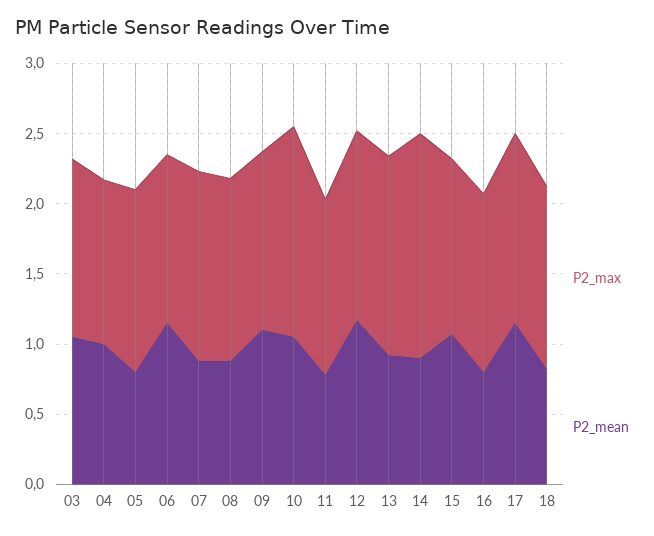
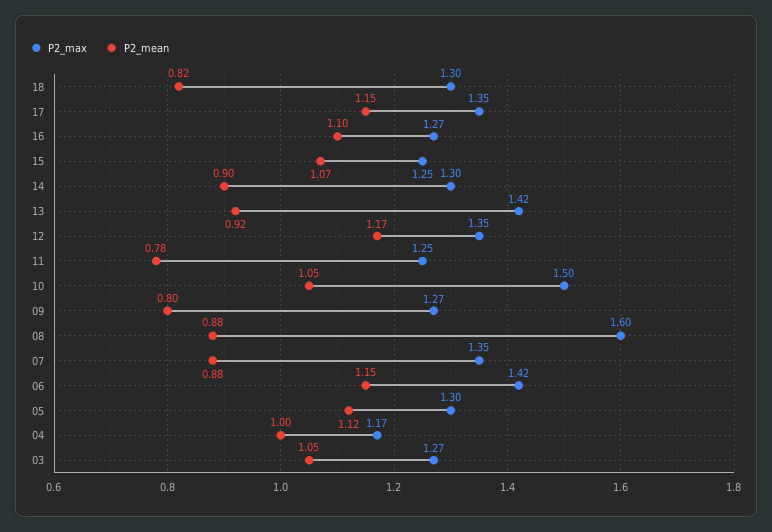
  {
    "P2_max": {
      "03": 1.27,
      "04": 1.17,
      "05": 1.3,
-     "06": 1.2,
+     "06": 1.42,
      "07": 1.35,
-     "08": 1.3,
+     "08": 1.6,
      "09": 1.27,
      "10": 1.5,
      "11": 1.25,
      "12": 1.35,
      "13": 1.42,
-     "14": 1.6,
+     "14": 1.3,
      "15": 1.25,
      "16": 1.27,
      "17": 1.35,
      "18": 1.3
    },
    "P2_mean": {
      "03": 1.05,
      "04": 1,
-     "05": 0.8,
+     "05": 1.12,
      "06": 1.15,
      "07": 0.88,
      "08": 0.88,
-     "09": 1.1,
+     "09": 0.8,
      "10": 1.05,
      "11": 0.78,
      "12": 1.17,
      "13": 0.92,
      "14": 0.9,
      "15": 1.07,
-     "16": 0.8,
+     "16": 1.1,
      "17": 1.15,
      "18": 0.82
    }
  }

